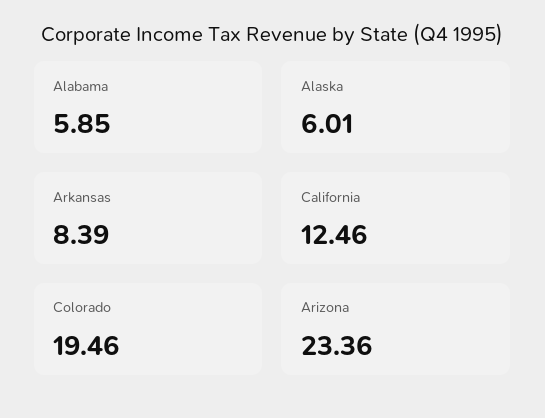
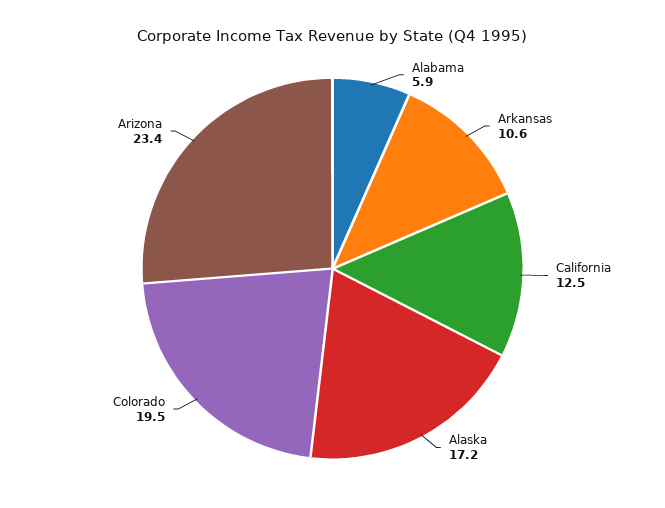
  {
    "Alabama": 5.85,
-   "Alaska": 6.01,
+   "Alaska": 17.2,
-   "Arkansas": 8.39,
+   "Arkansas": 10.6,
    "California": 12.46,
    "Colorado": 19.46,
    "Arizona": 23.36
  }

